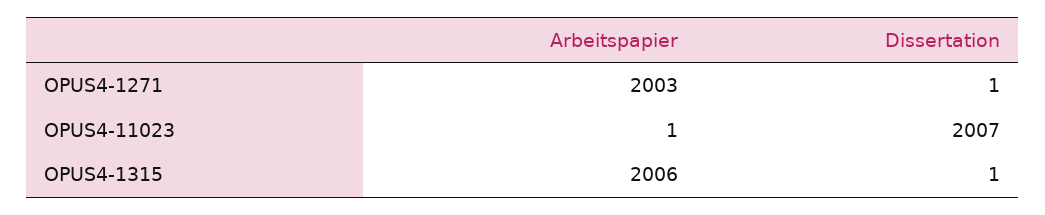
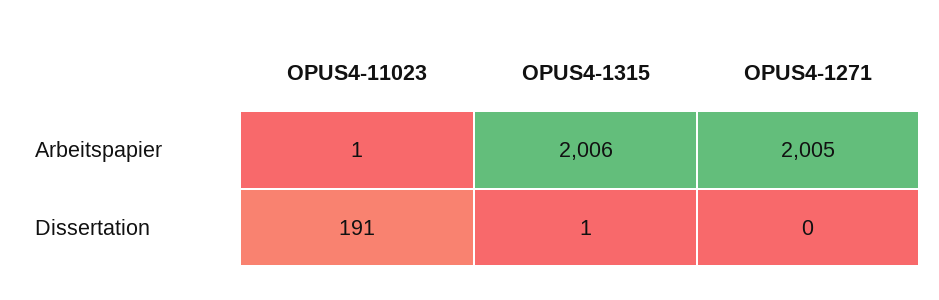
  {
    "Arbeitspapier": {
-     "OPUS4-1271": 2003,
+     "OPUS4-1271": 2005,
      "OPUS4-11023": 1,
      "OPUS4-1315": 2006
    },
    "Dissertation": {
-     "OPUS4-1271": 1,
+     "OPUS4-1271": 0,
-     "OPUS4-11023": 2007,
+     "OPUS4-11023": 191,
      "OPUS4-1315": 1
    }
  }

